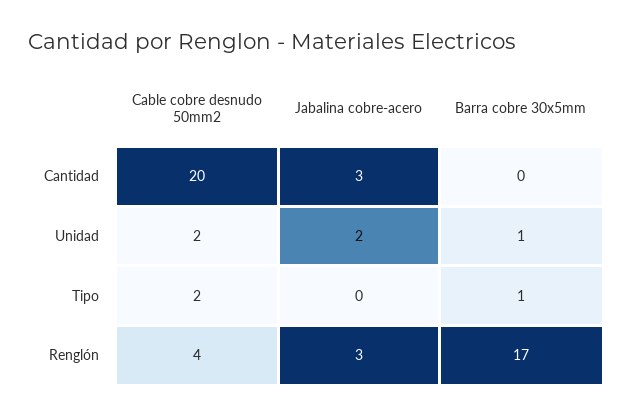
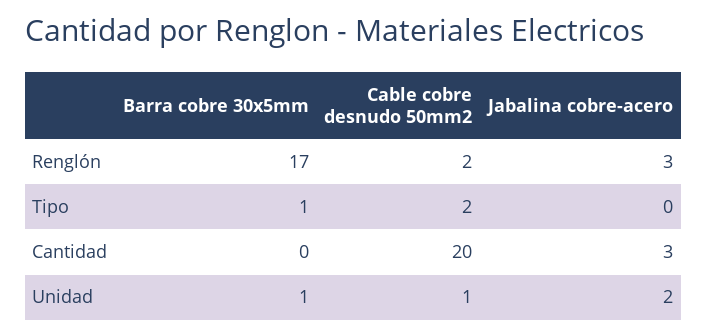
  {
    "Cable cobre desnudo 50mm2": {
      "Cantidad": 20,
-     "Unidad": 2,
+     "Unidad": 1,
      "Tipo": 2,
-     "Renglón": 4
+     "Renglón": 2
    },
    "Jabalina cobre-acero": {
      "Cantidad": 3,
      "Unidad": 2,
      "Tipo": 0,
      "Renglón": 3
    },
    "Barra cobre 30x5mm": {
      "Cantidad": 0,
      "Unidad": 1,
      "Tipo": 1,
      "Renglón": 17
    }
  }

